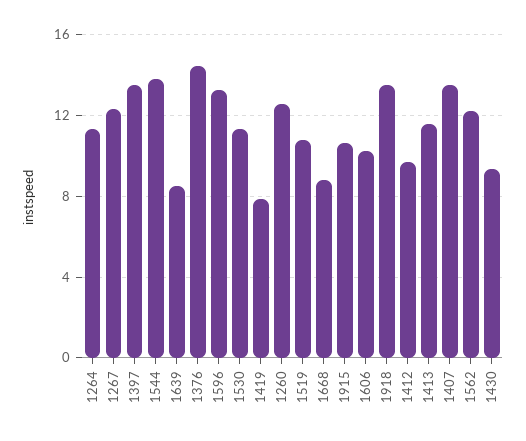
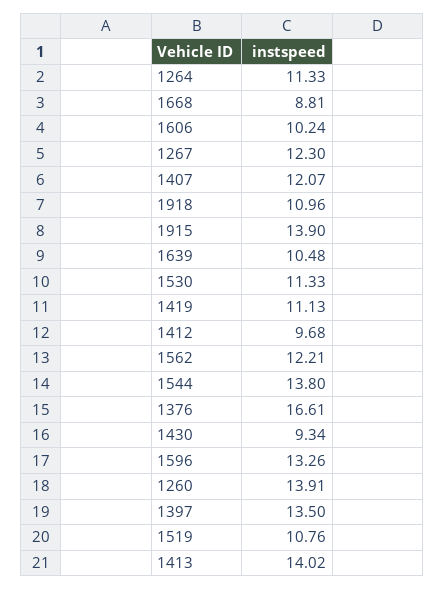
  {
    "1264": 11.33,
    "1267": 12.3,
    "1397": 13.5,
    "1544": 13.8,
-   "1639": 8.5,
+   "1639": 10.48,
-   "1376": 14.5,
+   "1376": 16.61,
    "1596": 13.26,
    "1530": 11.33,
-   "1419": 8,
+   "1419": 11.13,
-   "1260": 12.5,
+   "1260": 13.91,
    "1519": 10.76,
    "1668": 8.81,
-   "1915": 10.5,
+   "1915": 13.9,
    "1606": 10.24,
-   "1918": 13.5,
+   "1918": 10.96,
    "1412": 9.68,
-   "1413": 11.5,
+   "1413": 14.02,
-   "1407": 13.5,
+   "1407": 12.07,
    "1562": 12.21,
    "1430": 9.34
  }

